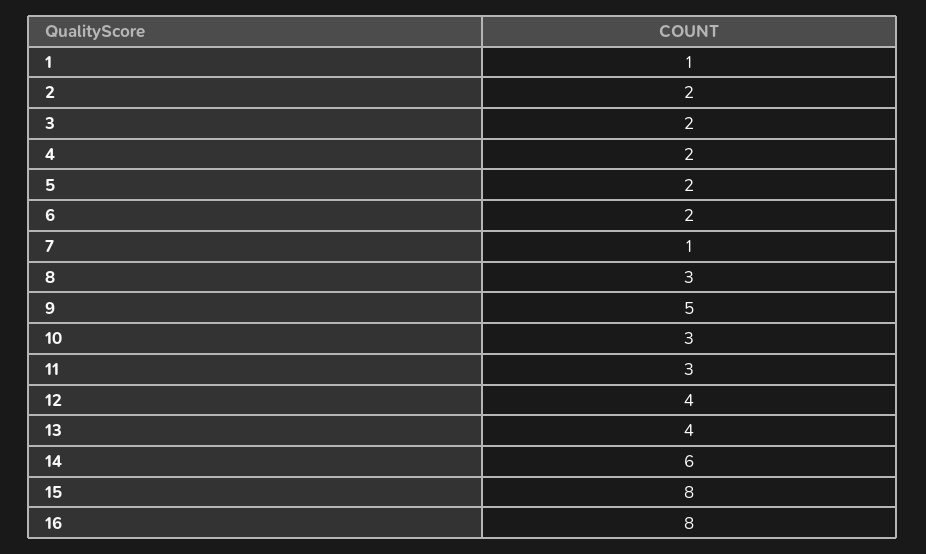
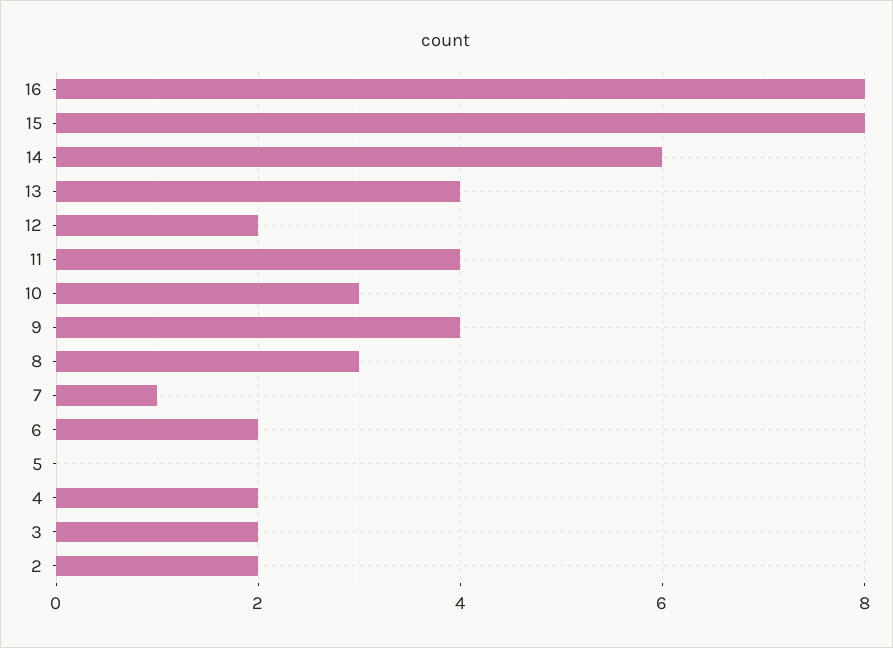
  {
-   "1": 1,
    "2": 2,
    "3": 2,
    "4": 2,
-   "5": 2,
+   "5": 0,
    "6": 2,
    "7": 1,
    "8": 3,
-   "9": 5,
+   "9": 4,
    "10": 3,
-   "11": 3,
+   "11": 4,
-   "12": 4,
+   "12": 2,
    "13": 4,
    "14": 6,
    "15": 8,
    "16": 8
  }

